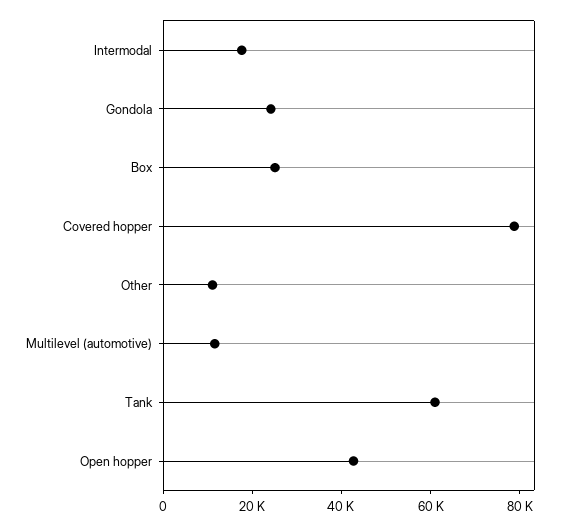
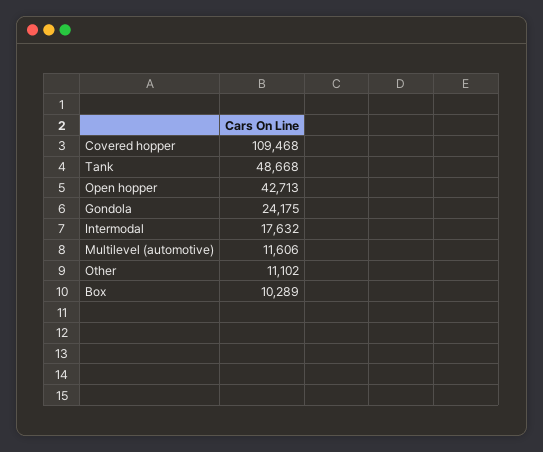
  {
    "Intermodal": 17632,
    "Gondola": 24175,
-   "Box": 25000,
+   "Box": 10289,
-   "Covered hopper": 80000,
+   "Covered hopper": 109468,
    "Other": 11102,
    "Multilevel (automotive)": 11606,
-   "Tank": 60000,
+   "Tank": 48668,
    "Open hopper": 42713
  }

